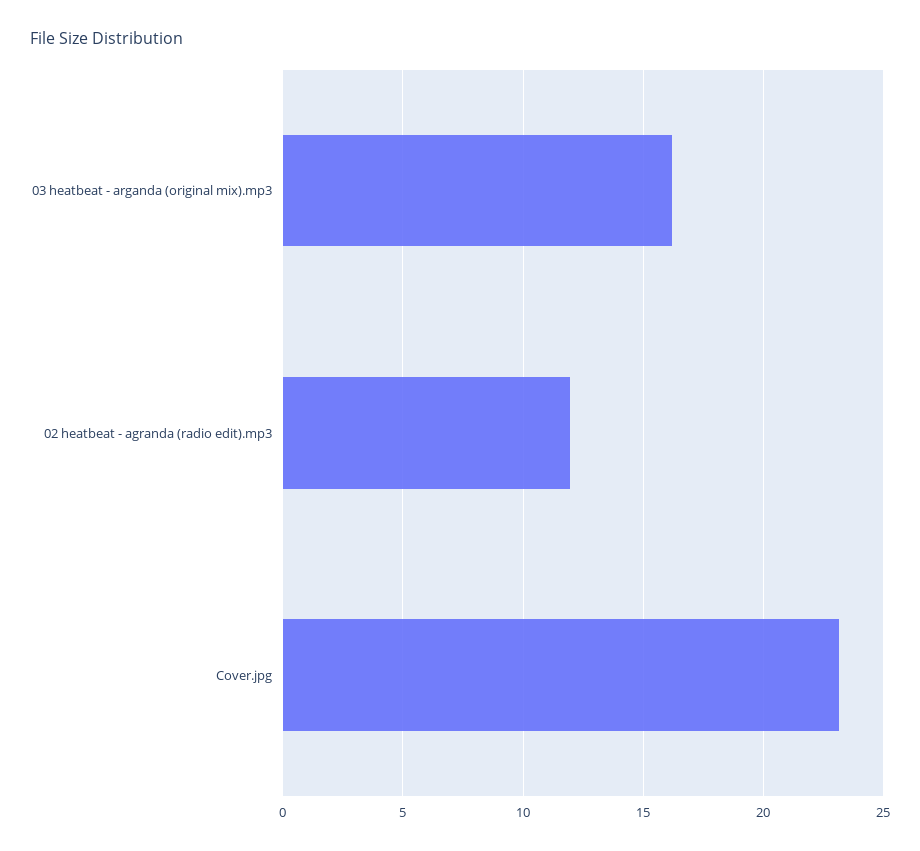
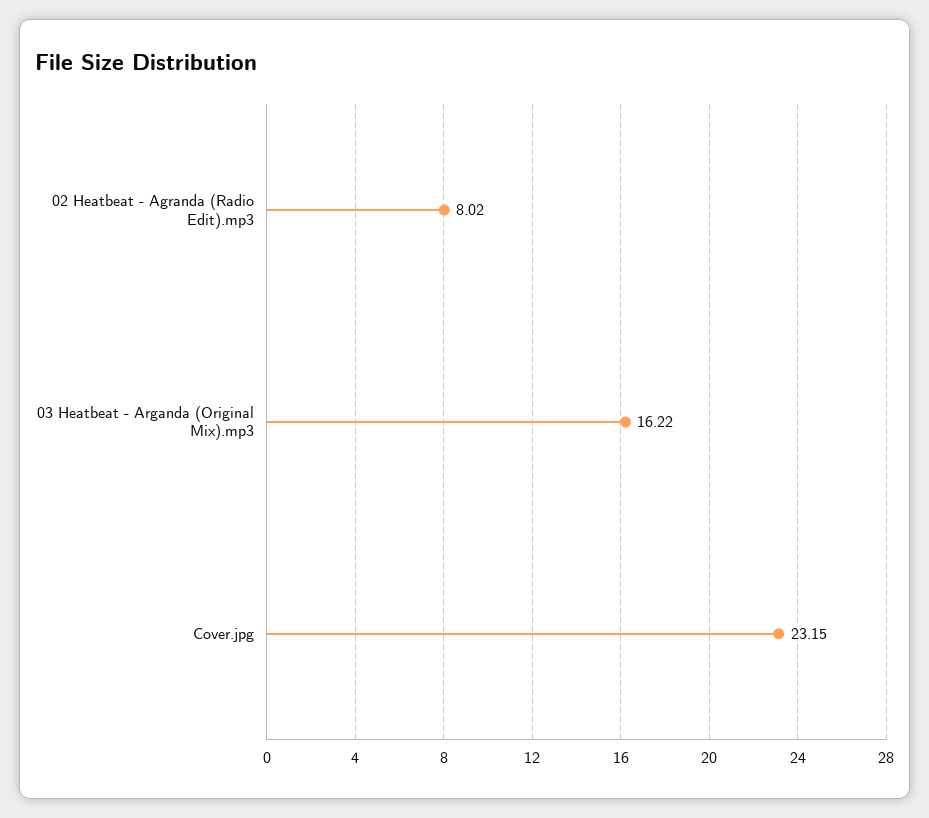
  {
    "03 heatbeat - arganda (original mix).mp3": 16.22,
-   "02 heatbeat - agranda (radio edit).mp3": 12,
+   "02 heatbeat - agranda (radio edit).mp3": 8.02,
    "Cover.jpg": 23.15
  }

